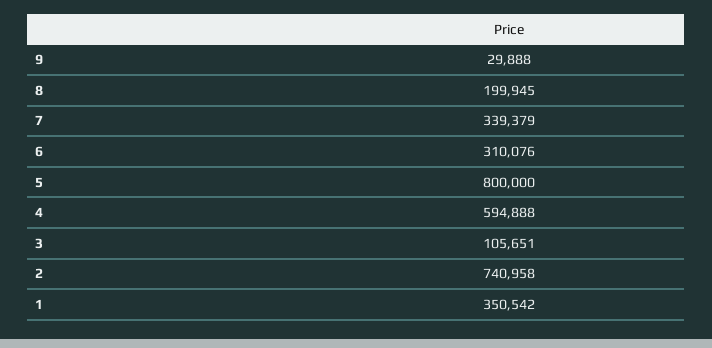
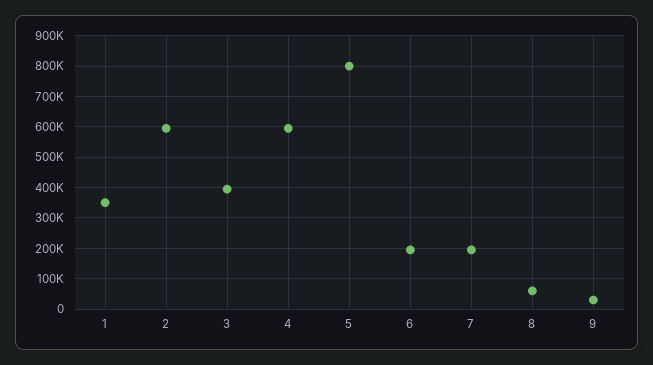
  {
    "9": 29888,
-   "8": 199945,
+   "8": 60000,
-   "7": 339379,
+   "7": 200000,
-   "6": 310076,
+   "6": 200000,
    "5": 800000,
    "4": 594888,
-   "3": 105651,
+   "3": 400000,
-   "2": 740958,
+   "2": 600000,
    "1": 350542
  }

